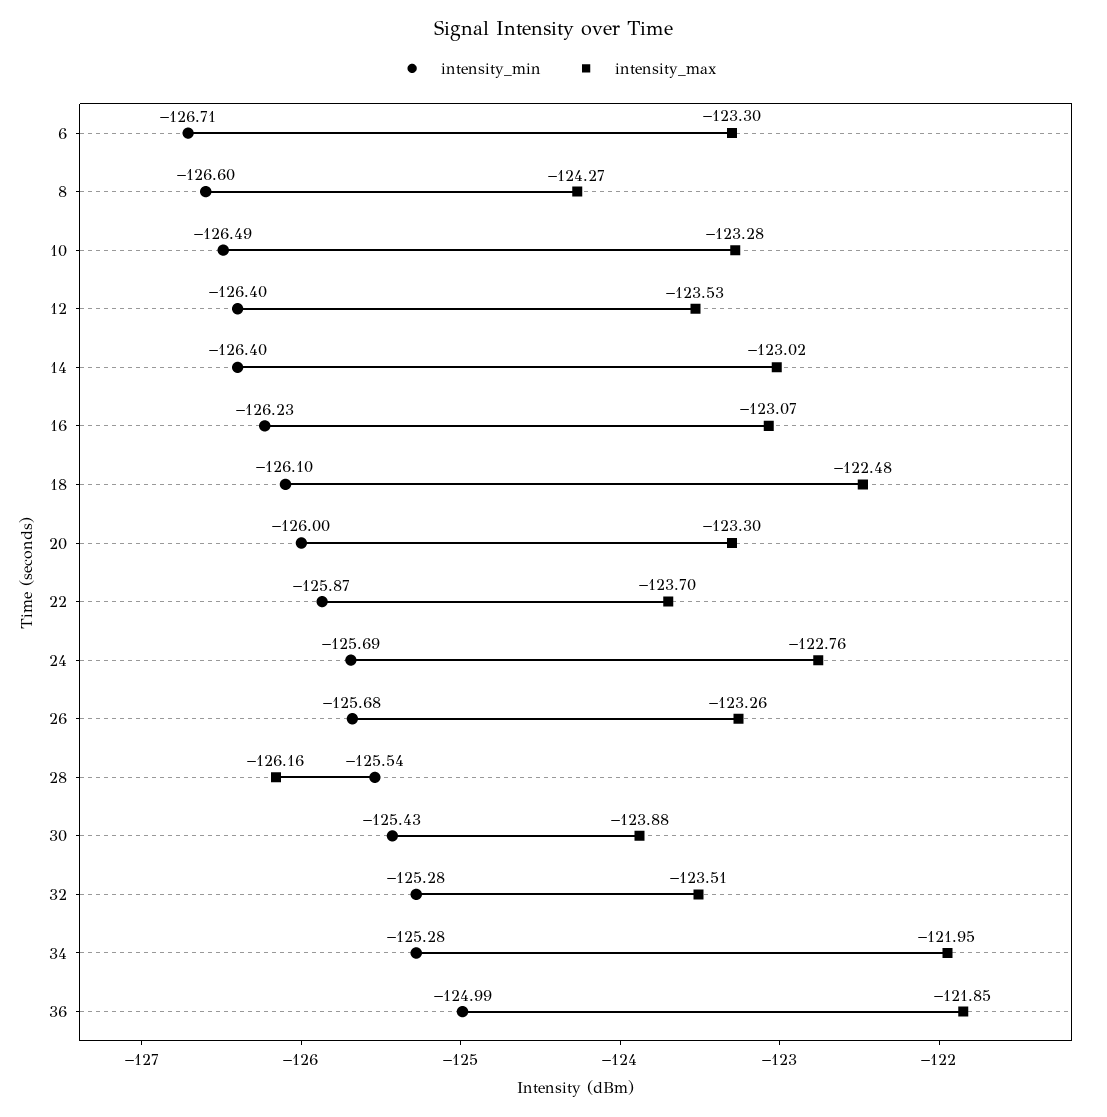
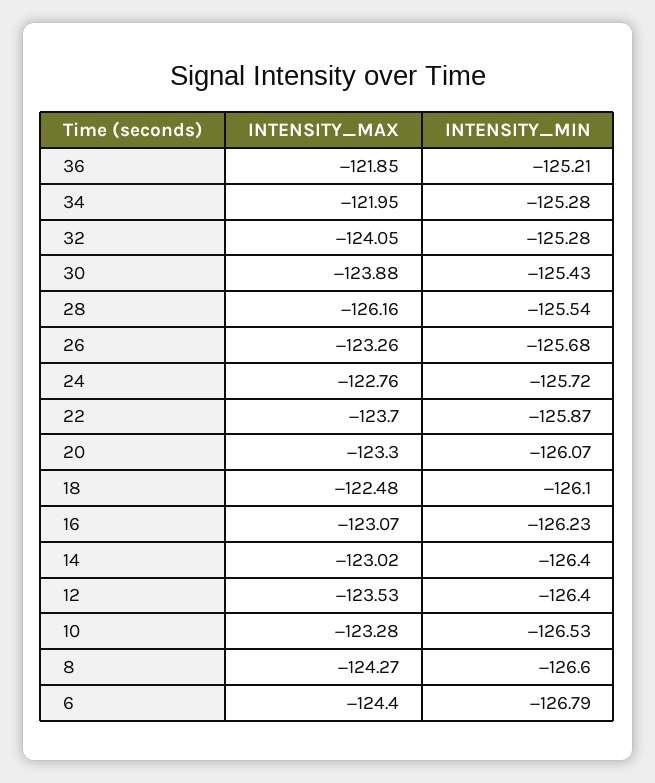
  {
    "intensity_min": {
-     "6": -126.71,
+     "6": -126.79,
      "8": -126.6,
-     "10": -126.49,
+     "10": -126.53,
      "12": -126.4,
      "14": -126.4,
      "16": -126.23,
      "18": -126.1,
-     "20": -126,
+     "20": -126.07,
      "22": -125.87,
-     "24": -125.69,
+     "24": -125.72,
      "26": -125.68,
      "28": -125.54,
      "30": -125.43,
      "32": -125.28,
      "34": -125.28,
-     "36": -124.99
+     "36": -125.21
    },
    "intensity_max": {
-     "6": -123.3,
+     "6": -124.4,
      "8": -124.27,
      "10": -123.28,
      "12": -123.53,
      "14": -123.02,
      "16": -123.07,
      "18": -122.48,
      "20": -123.3,
      "22": -123.7,
      "24": -122.76,
      "26": -123.26,
      "28": -126.16,
      "30": -123.88,
-     "32": -123.51,
+     "32": -124.05,
      "34": -121.95,
      "36": -121.85
    }
  }

